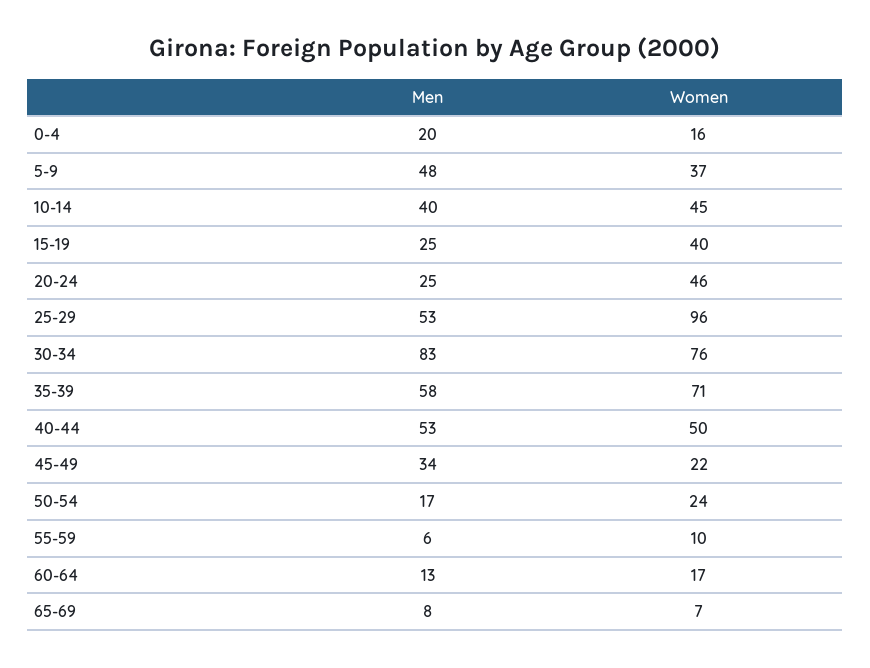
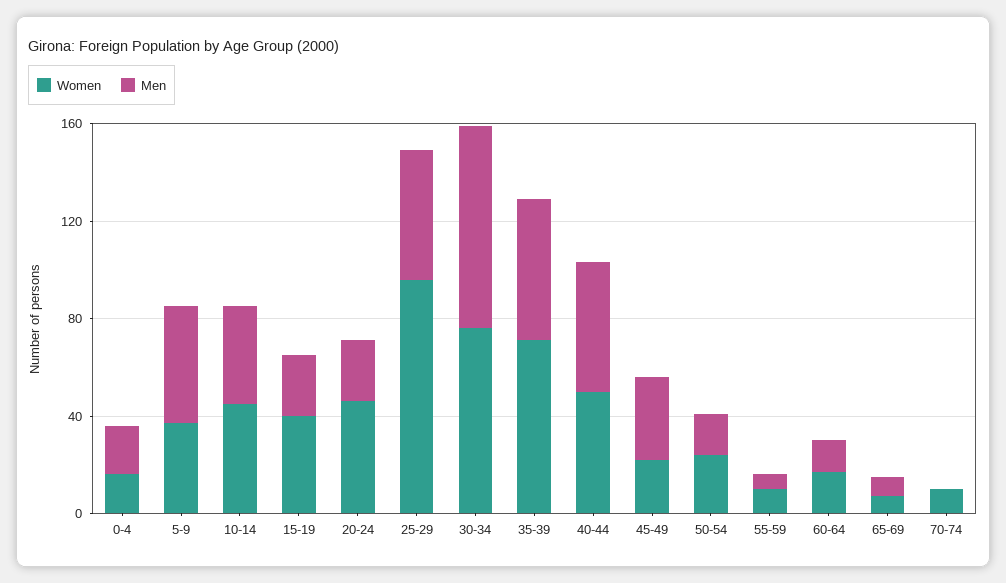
  {
    "Men": {
      "0-4": 20,
      "5-9": 48,
      "10-14": 40,
      "15-19": 25,
      "20-24": 25,
      "25-29": 53,
      "30-34": 83,
      "35-39": 58,
      "40-44": 53,
      "45-49": 34,
      "50-54": 17,
      "55-59": 6,
      "60-64": 13,
-     "65-69": 8
+     "65-69": 8,
+     "70-74": 0
    },
    "Women": {
      "0-4": 16,
      "5-9": 37,
      "10-14": 45,
      "15-19": 40,
      "20-24": 46,
      "25-29": 96,
      "30-34": 76,
      "35-39": 71,
      "40-44": 50,
      "45-49": 22,
      "50-54": 24,
      "55-59": 10,
      "60-64": 17,
-     "65-69": 7
+     "65-69": 7,
+     "70-74": 10
    }
  }

